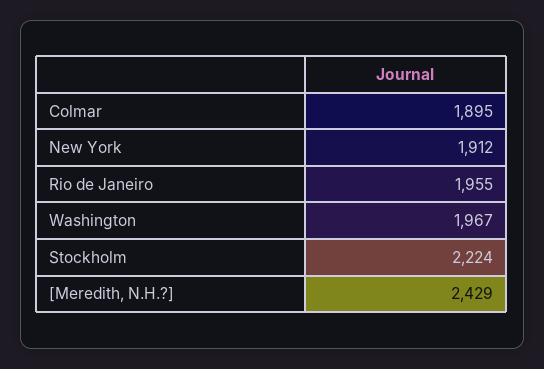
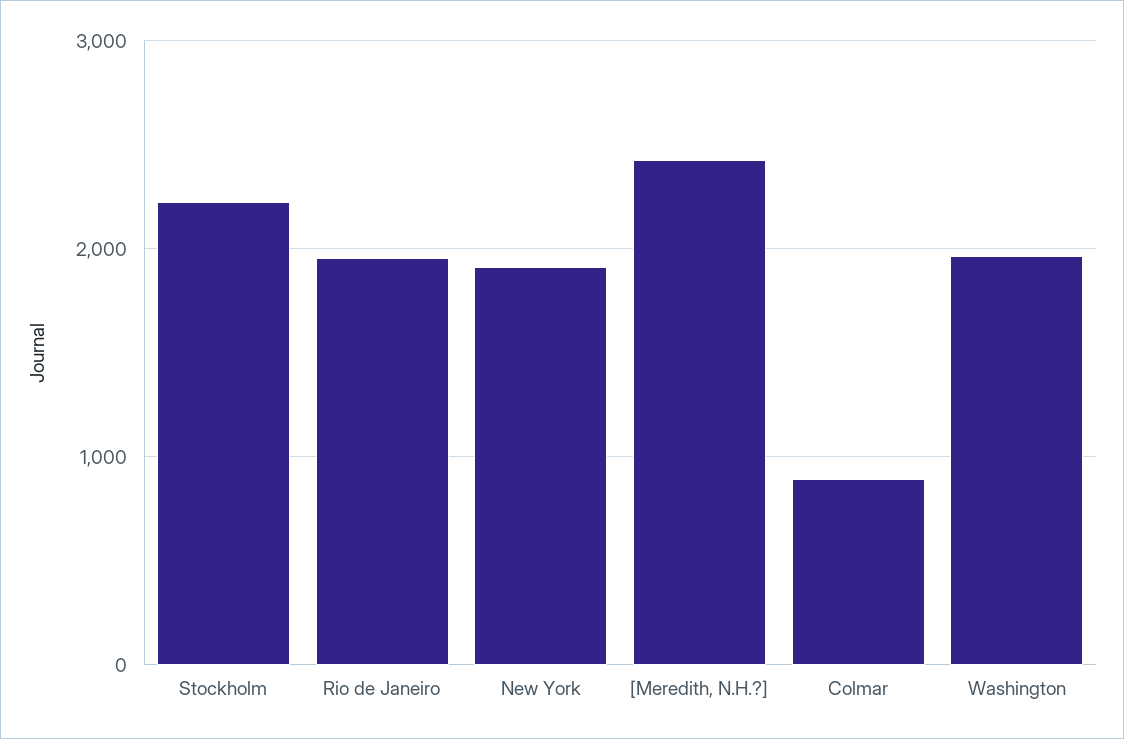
  {
-   "Colmar": 1895,
+   "Colmar": 900,
    "New York": 1912,
    "Rio de Janeiro": 1955,
    "Washington": 1967,
    "Stockholm": 2224,
    "[Meredith, N.H.?]": 2429
  }

